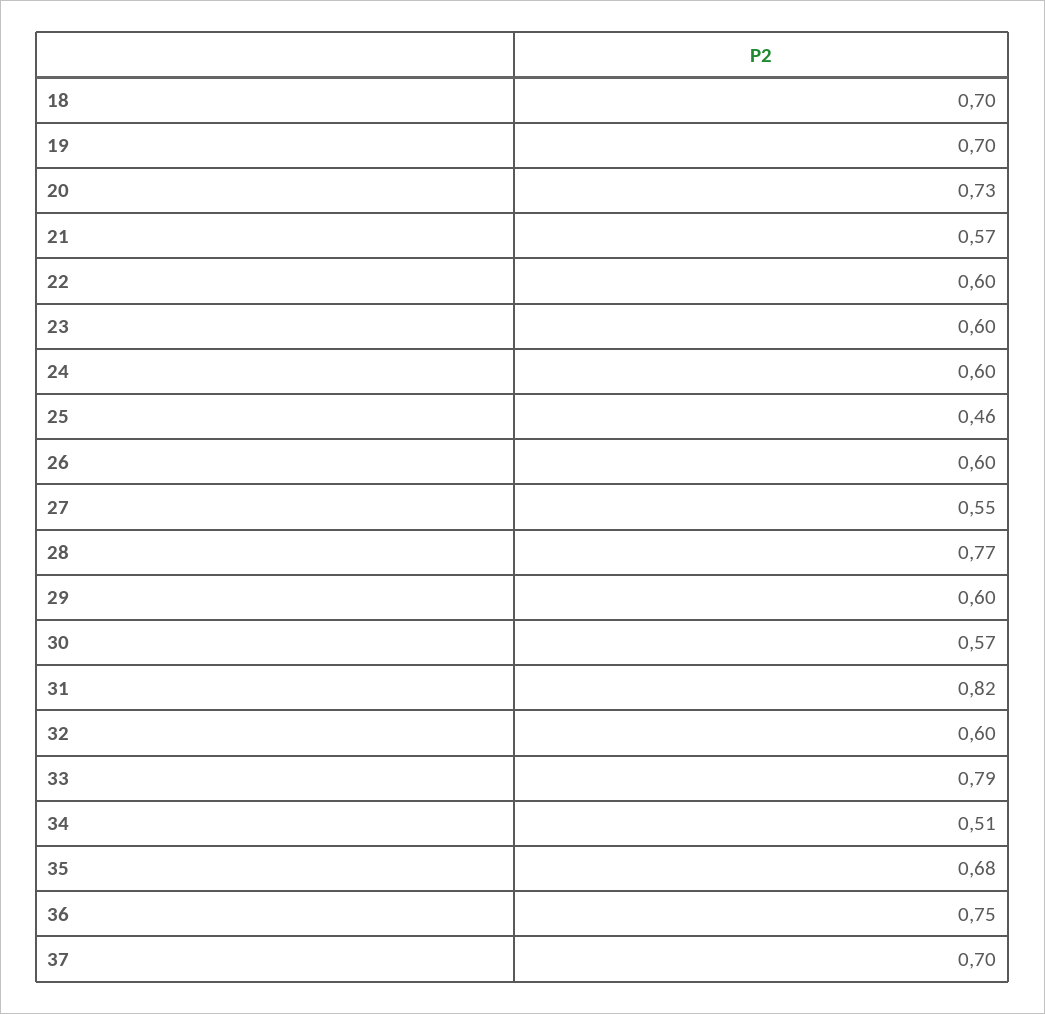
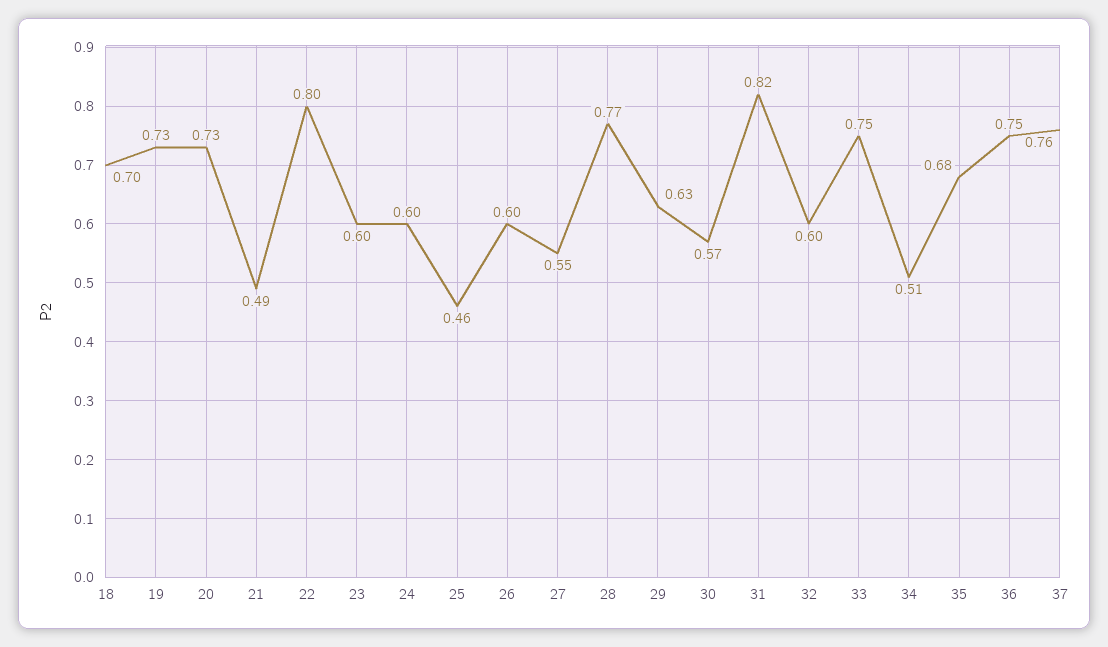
  {
    "18": 0.7,
-   "19": 0.7,
+   "19": 0.73,
    "20": 0.73,
-   "21": 0.57,
+   "21": 0.49,
-   "22": 0.6,
+   "22": 0.8,
    "23": 0.6,
    "24": 0.6,
    "25": 0.46,
    "26": 0.6,
    "27": 0.55,
    "28": 0.77,
-   "29": 0.6,
+   "29": 0.63,
    "30": 0.57,
    "31": 0.82,
    "32": 0.6,
-   "33": 0.79,
+   "33": 0.75,
    "34": 0.51,
    "35": 0.68,
    "36": 0.75,
-   "37": 0.7
+   "37": 0.76
  }

